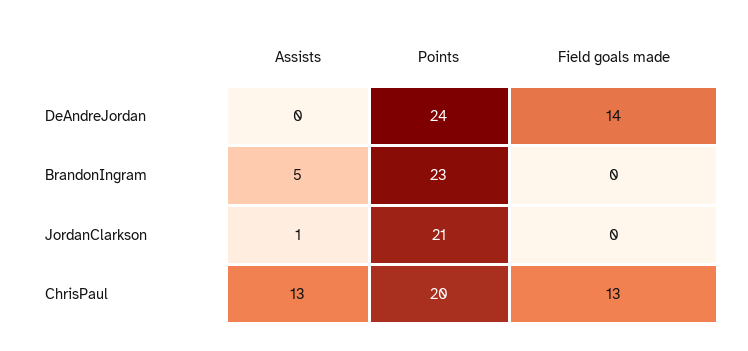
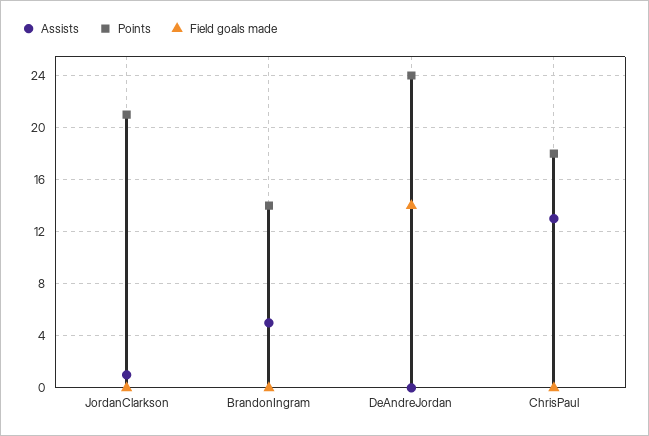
  {
    "Assists": {
      "DeAndreJordan": 0,
      "BrandonIngram": 5,
      "JordanClarkson": 1,
      "ChrisPaul": 13
    },
    "Points": {
      "DeAndreJordan": 24,
-     "BrandonIngram": 23,
+     "BrandonIngram": 14,
      "JordanClarkson": 21,
-     "ChrisPaul": 20
+     "ChrisPaul": 18
    },
    "Field goals made": {
      "DeAndreJordan": 14,
      "BrandonIngram": 0,
      "JordanClarkson": 0,
-     "ChrisPaul": 13
+     "ChrisPaul": 0
    }
  }

